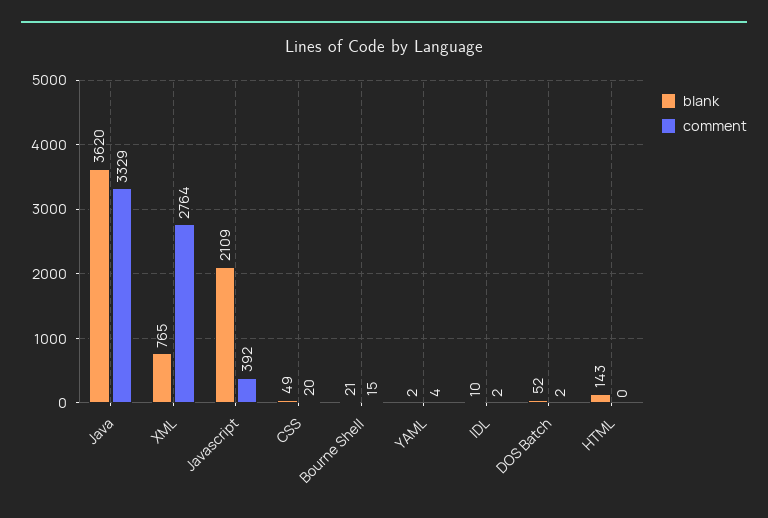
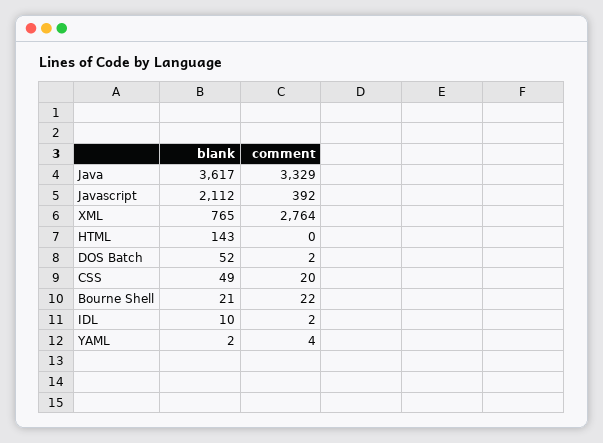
  {
    "blank": {
-     "Java": 3620,
+     "Java": 3617,
      "XML": 765,
-     "Javascript": 2109,
+     "Javascript": 2112,
      "CSS": 49,
      "Bourne Shell": 21,
      "YAML": 2,
      "IDL": 10,
      "DOS Batch": 52,
      "HTML": 143
    },
    "comment": {
      "Java": 3329,
      "XML": 2764,
      "Javascript": 392,
      "CSS": 20,
-     "Bourne Shell": 15,
+     "Bourne Shell": 22,
      "YAML": 4,
      "IDL": 2,
      "DOS Batch": 2,
      "HTML": 0
    }
  }

